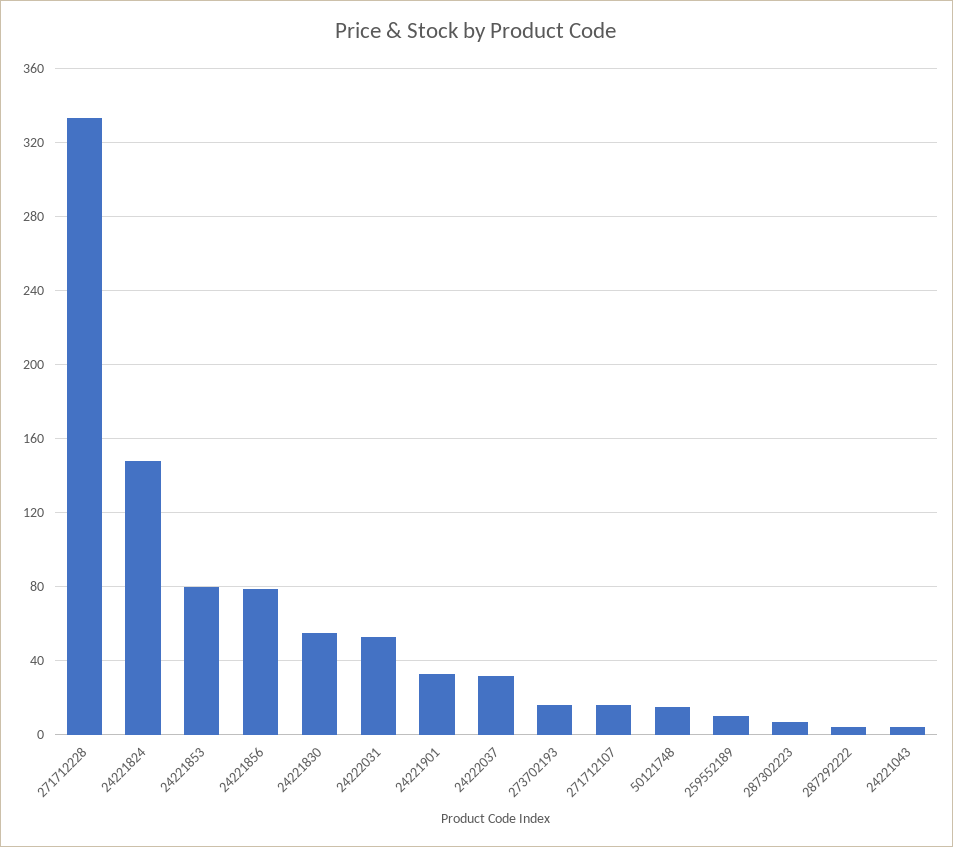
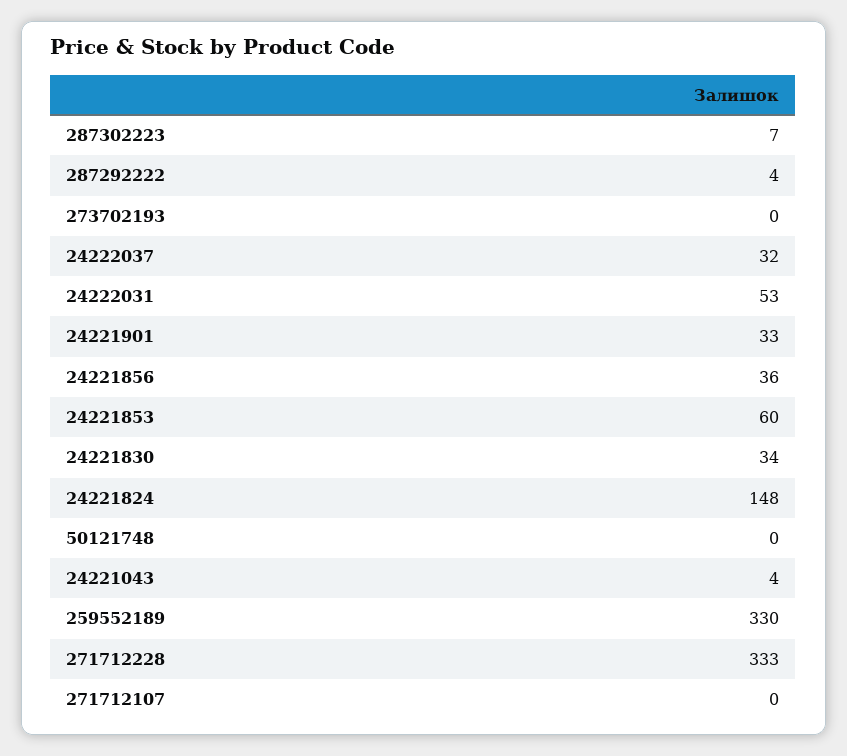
  {
    "271712228": 333,
    "24221824": 148,
-   "24221853": 80,
+   "24221853": 60,
-   "24221856": 80,
+   "24221856": 36,
-   "24221830": 55,
+   "24221830": 34,
    "24222031": 53,
    "24221901": 33,
    "24222037": 32,
-   "273702193": 15,
+   "273702193": 0,
-   "271712107": 15,
+   "271712107": 0,
-   "50121748": 15,
+   "50121748": 0,
-   "259552189": 10,
+   "259552189": 330,
    "287302223": 7,
    "287292222": 4,
    "24221043": 4
  }

